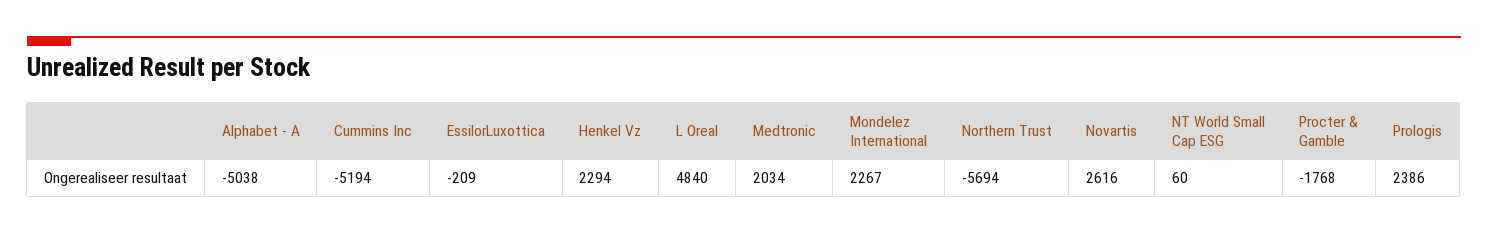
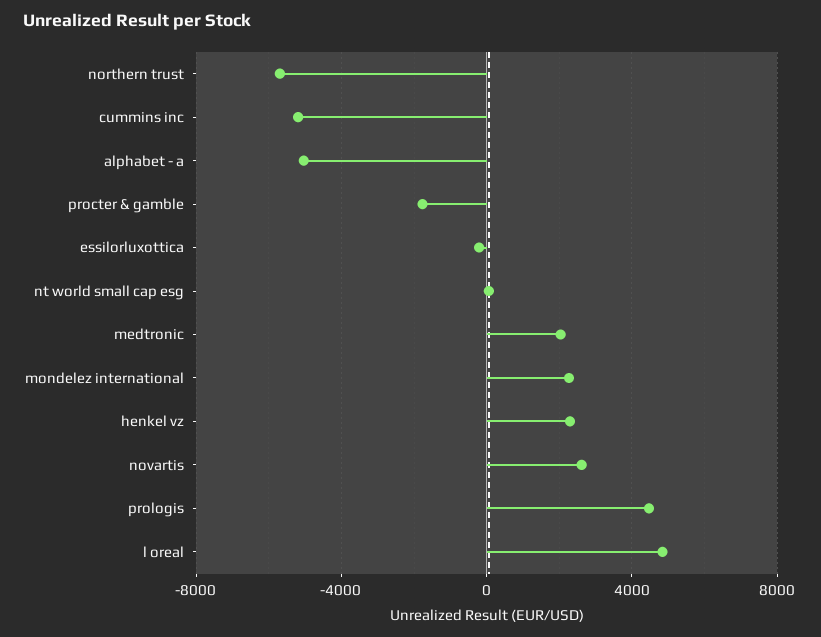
  {
    "Alphabet - A": -5038,
    "Cummins Inc": -5194,
    "EssilorLuxottica": -209,
    "Henkel Vz": 2294,
    "L Oreal": 4840,
    "Medtronic": 2034,
    "Mondelez International": 2267,
    "Northern Trust": -5694,
    "Novartis": 2616,
    "NT World Small Cap ESG": 60,
    "Procter & Gamble": -1768,
-   "Prologis": 2386
+   "Prologis": 4500
  }

